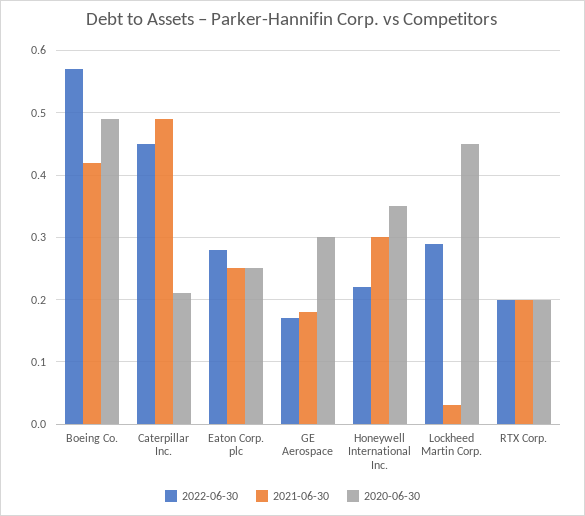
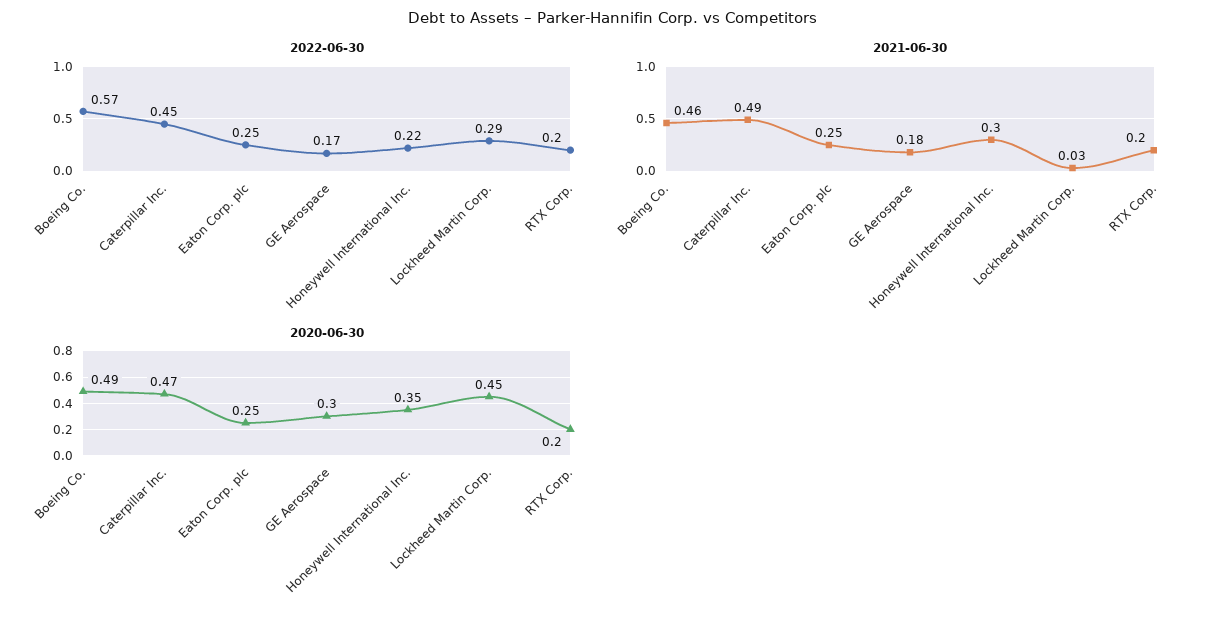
  {
    "2022-06-30": {
      "Boeing Co.": 0.57,
      "Caterpillar Inc.": 0.45,
-     "Eaton Corp. plc": 0.28,
+     "Eaton Corp. plc": 0.25,
      "GE Aerospace": 0.17,
      "Honeywell International Inc.": 0.22,
      "Lockheed Martin Corp.": 0.29,
      "RTX Corp.": 0.2
    },
    "2021-06-30": {
-     "Boeing Co.": 0.42,
+     "Boeing Co.": 0.46,
      "Caterpillar Inc.": 0.49,
      "Eaton Corp. plc": 0.25,
      "GE Aerospace": 0.18,
      "Honeywell International Inc.": 0.3,
      "Lockheed Martin Corp.": 0.03,
      "RTX Corp.": 0.2
    },
    "2020-06-30": {
      "Boeing Co.": 0.49,
-     "Caterpillar Inc.": 0.21,
+     "Caterpillar Inc.": 0.47,
      "Eaton Corp. plc": 0.25,
      "GE Aerospace": 0.3,
      "Honeywell International Inc.": 0.35,
      "Lockheed Martin Corp.": 0.45,
      "RTX Corp.": 0.2
    }
  }

